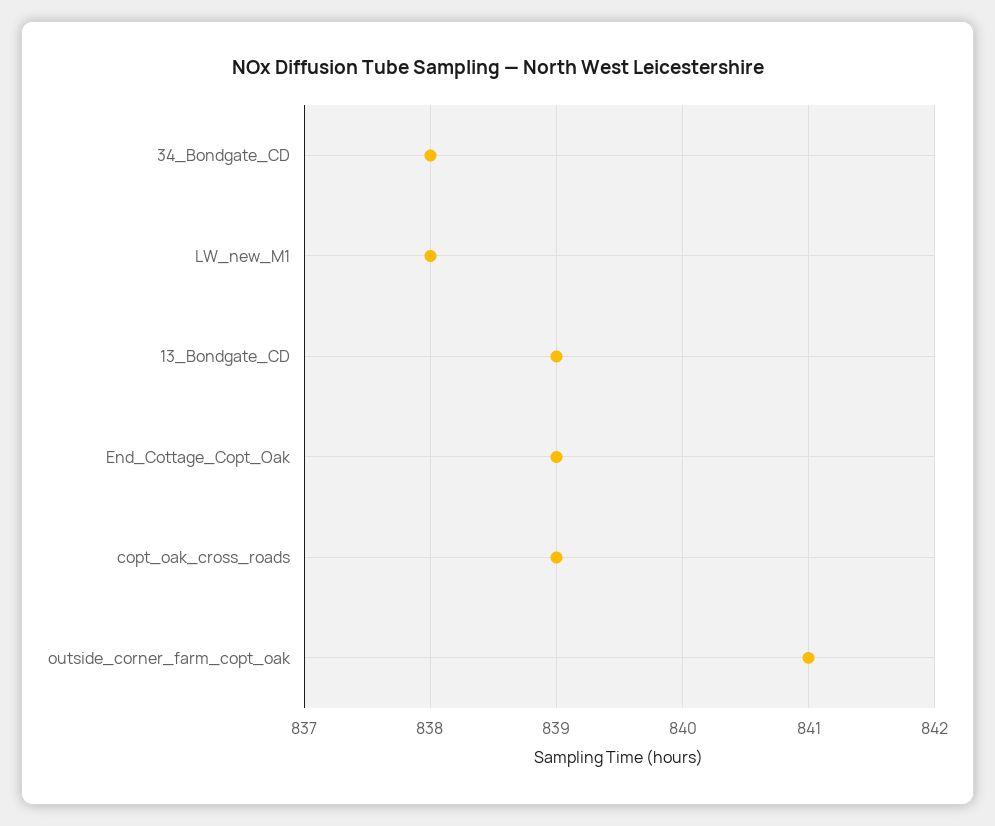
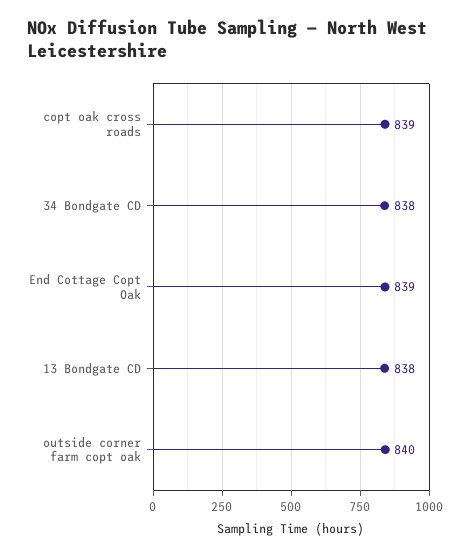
  {
    "34_Bondgate_CD": 838,
-   "LW_new_M1": 838,
-   "13_Bondgate_CD": 839,
+   "13_Bondgate_CD": 838,
    "End_Cottage_Copt_Oak": 839,
    "copt_oak_cross_roads": 839,
-   "outside_corner_farm_copt_oak": 841
+   "outside_corner_farm_copt_oak": 840
  }

